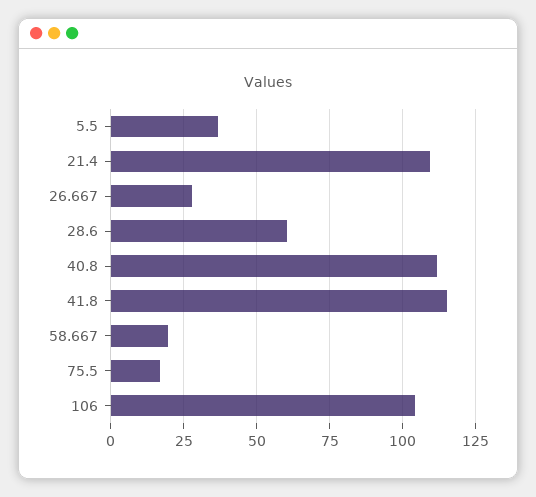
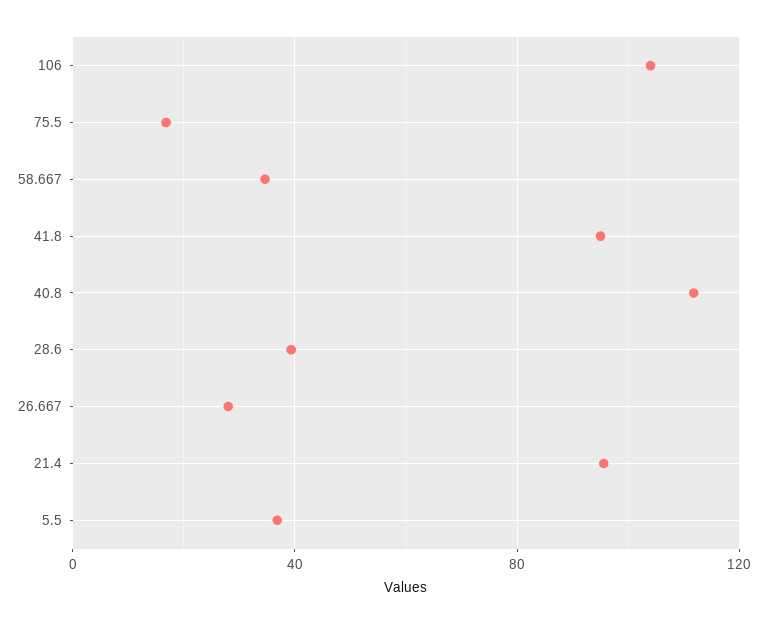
  {
    "5.5": 37.5,
-   "21.4": 110,
+   "21.4": 95,
    "26.667": 27.5,
-   "28.6": 60,
+   "28.6": 40,
    "40.8": 112.5,
-   "41.8": 115,
+   "41.8": 95,
-   "58.667": 20,
+   "58.667": 35,
    "75.5": 17.5,
    "106": 105
  }

